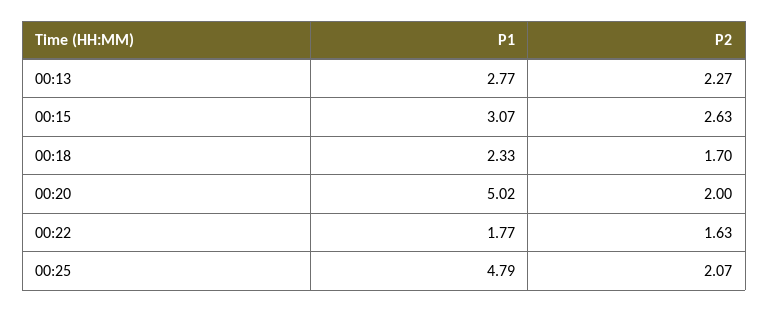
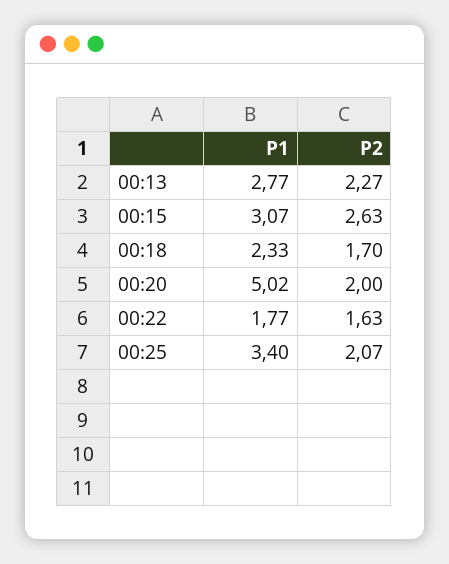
  {
    "P1": {
      "00:13": 2.77,
      "00:15": 3.07,
      "00:18": 2.33,
      "00:20": 5.02,
      "00:22": 1.77,
-     "00:25": 4.79
+     "00:25": 3.4
    },
    "P2": {
      "00:13": 2.27,
      "00:15": 2.63,
      "00:18": 1.7,
      "00:20": 2,
      "00:22": 1.63,
      "00:25": 2.07
    }
  }

